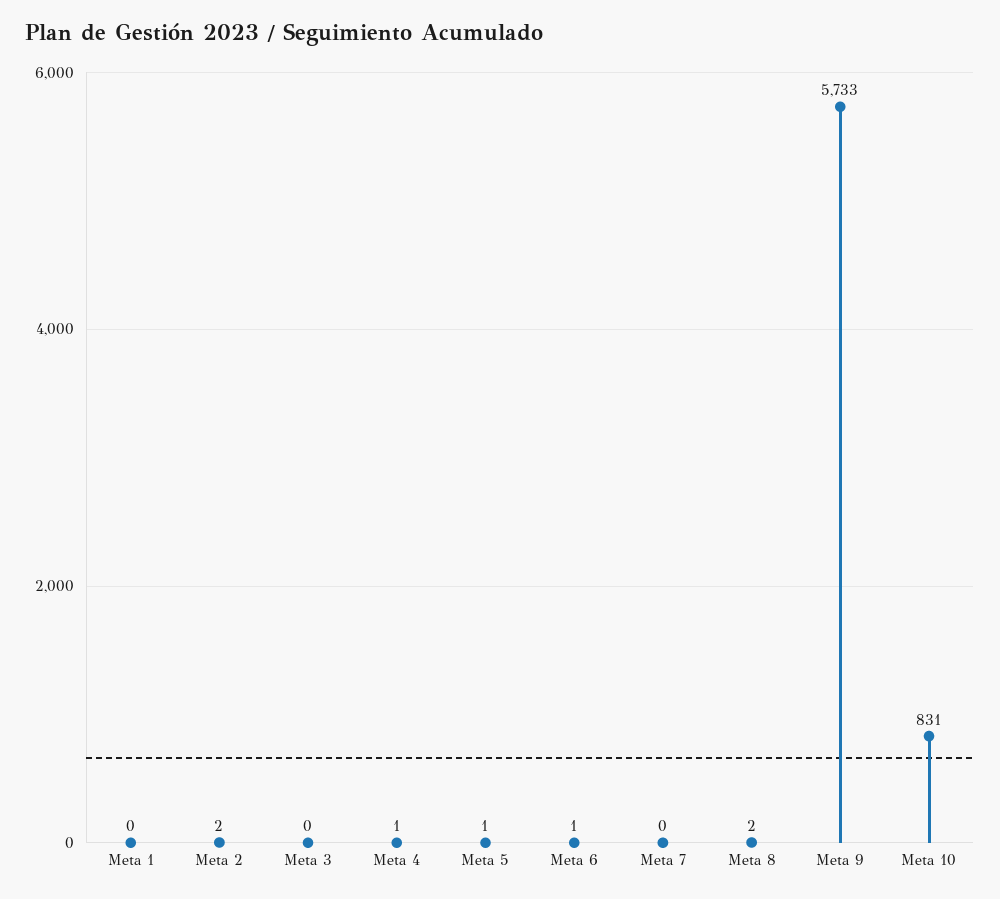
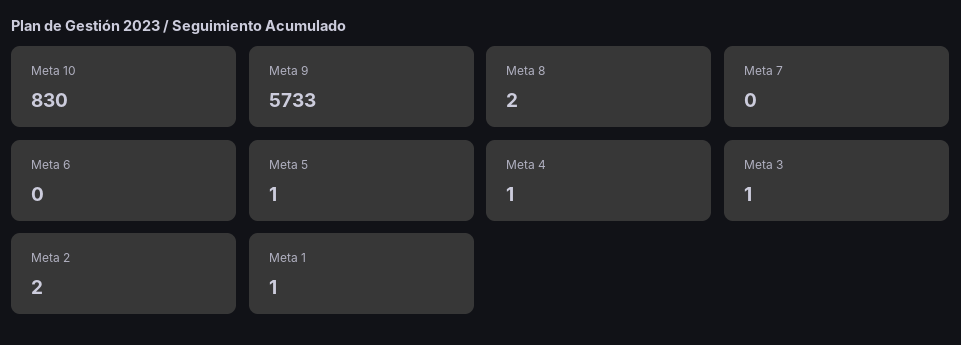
  {
-   "Meta 1": 0,
+   "Meta 1": 1,
    "Meta 2": 2,
-   "Meta 3": 0,
+   "Meta 3": 1,
    "Meta 4": 1,
    "Meta 5": 1,
-   "Meta 6": 1,
+   "Meta 6": 0,
    "Meta 7": 0,
    "Meta 8": 2,
    "Meta 9": 5733,
-   "Meta 10": 831
+   "Meta 10": 830
  }

